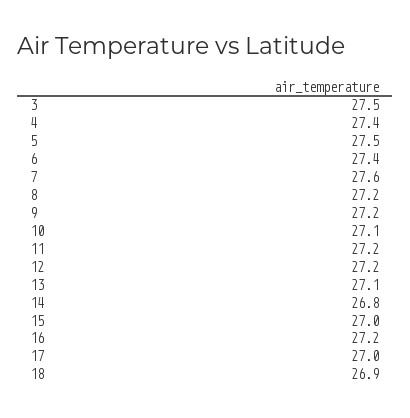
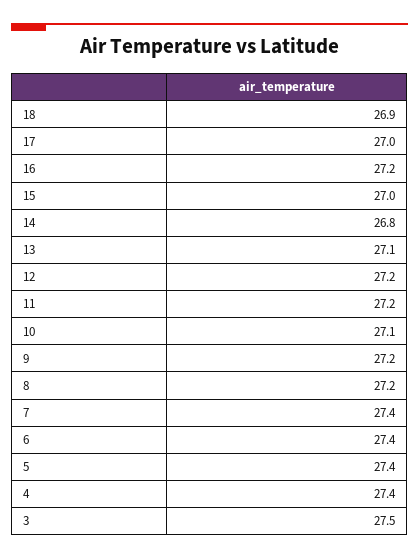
  {
    "3": 27.5,
    "4": 27.4,
-   "5": 27.5,
+   "5": 27.4,
    "6": 27.4,
-   "7": 27.6,
+   "7": 27.4,
    "8": 27.2,
    "9": 27.2,
    "10": 27.1,
    "11": 27.2,
    "12": 27.2,
    "13": 27.1,
    "14": 26.8,
    "15": 27,
    "16": 27.2,
    "17": 27,
    "18": 26.9
  }

